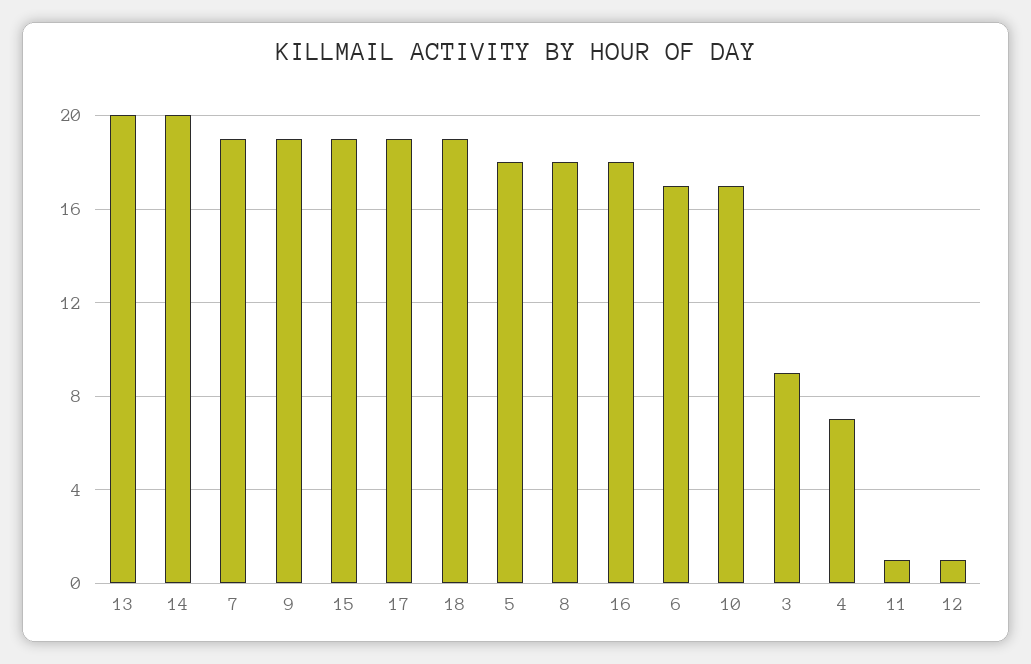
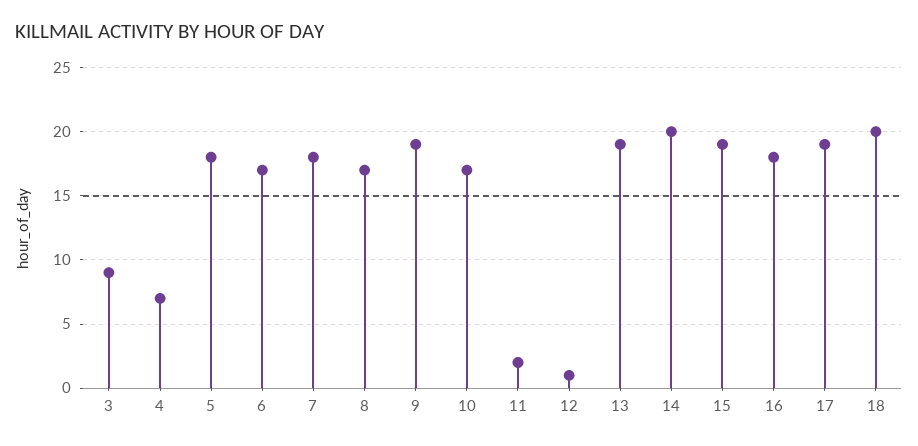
  {
-   "13": 20,
+   "13": 19,
    "14": 20,
-   "7": 19,
+   "7": 18,
    "9": 19,
    "15": 19,
    "17": 19,
-   "18": 19,
+   "18": 20,
    "5": 18,
-   "8": 18,
+   "8": 17,
    "16": 18,
    "6": 17,
    "10": 17,
    "3": 9,
    "4": 7,
-   "11": 1,
+   "11": 2,
    "12": 1
  }

